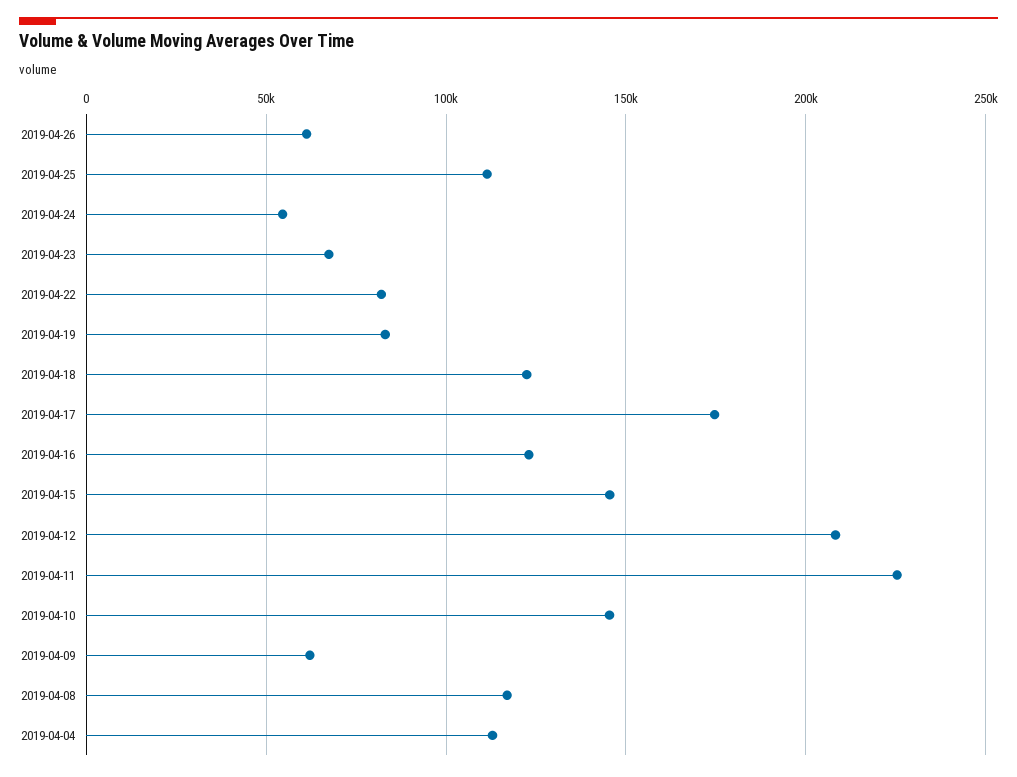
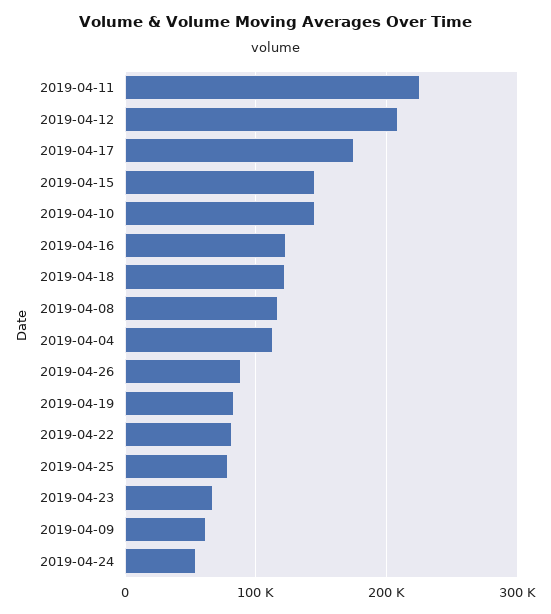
  {
-   "2019-04-26": 60000,
+   "2019-04-26": 90000,
-   "2019-04-25": 110000,
+   "2019-04-25": 80000,
    "2019-04-24": 55000,
    "2019-04-23": 65000,
    "2019-04-22": 80000,
    "2019-04-19": 85000,
    "2019-04-18": 120000,
    "2019-04-17": 175000,
    "2019-04-16": 125000,
    "2019-04-15": 145000,
    "2019-04-12": 210000,
    "2019-04-11": 225000,
    "2019-04-10": 145000,
    "2019-04-09": 60000,
    "2019-04-08": 115000,
    "2019-04-04": 115000
  }

